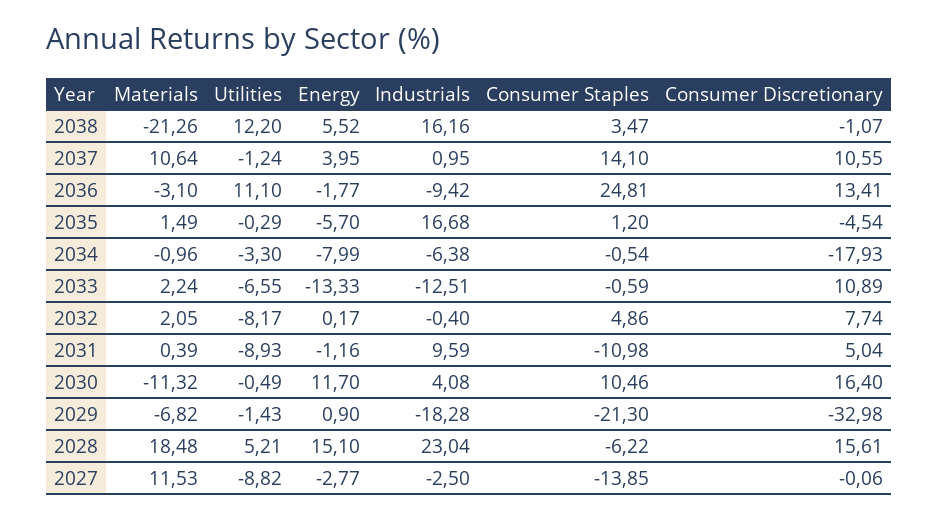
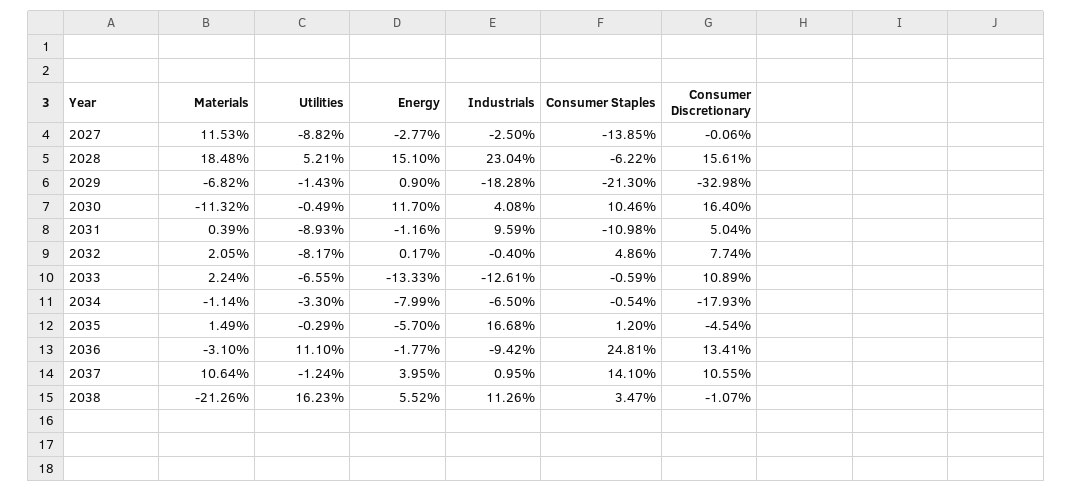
  {
    "Materials": {
      "2038": -21.26,
      "2037": 10.64,
      "2036": -3.1,
      "2035": 1.49,
-     "2034": -0.96,
+     "2034": -1.14,
      "2033": 2.24,
      "2032": 2.05,
      "2031": 0.39,
      "2030": -11.32,
      "2029": -6.82,
      "2028": 18.48,
      "2027": 11.53
    },
    "Utilities": {
-     "2038": 12.2,
+     "2038": 16.23,
      "2037": -1.24,
      "2036": 11.1,
      "2035": -0.29,
      "2034": -3.3,
      "2033": -6.55,
      "2032": -8.17,
      "2031": -8.93,
      "2030": -0.49,
      "2029": -1.43,
      "2028": 5.21,
      "2027": -8.82
    },
    "Energy": {
      "2038": 5.52,
      "2037": 3.95,
      "2036": -1.77,
      "2035": -5.7,
      "2034": -7.99,
      "2033": -13.33,
      "2032": 0.17,
      "2031": -1.16,
      "2030": 11.7,
      "2029": 0.9,
      "2028": 15.1,
      "2027": -2.77
    },
    "Industrials": {
-     "2038": 16.16,
+     "2038": 11.26,
      "2037": 0.95,
      "2036": -9.42,
      "2035": 16.68,
-     "2034": -6.38,
+     "2034": -6.5,
-     "2033": -12.51,
+     "2033": -12.61,
      "2032": -0.4,
      "2031": 9.59,
      "2030": 4.08,
      "2029": -18.28,
      "2028": 23.04,
      "2027": -2.5
    },
    "Consumer Staples": {
      "2038": 3.47,
      "2037": 14.1,
      "2036": 24.81,
      "2035": 1.2,
      "2034": -0.54,
      "2033": -0.59,
      "2032": 4.86,
      "2031": -10.98,
      "2030": 10.46,
      "2029": -21.3,
      "2028": -6.22,
      "2027": -13.85
    },
    "Consumer Discretionary": {
      "2038": -1.07,
      "2037": 10.55,
      "2036": 13.41,
      "2035": -4.54,
      "2034": -17.93,
      "2033": 10.89,
      "2032": 7.74,
      "2031": 5.04,
      "2030": 16.4,
      "2029": -32.98,
      "2028": 15.61,
      "2027": -0.06
    }
  }

